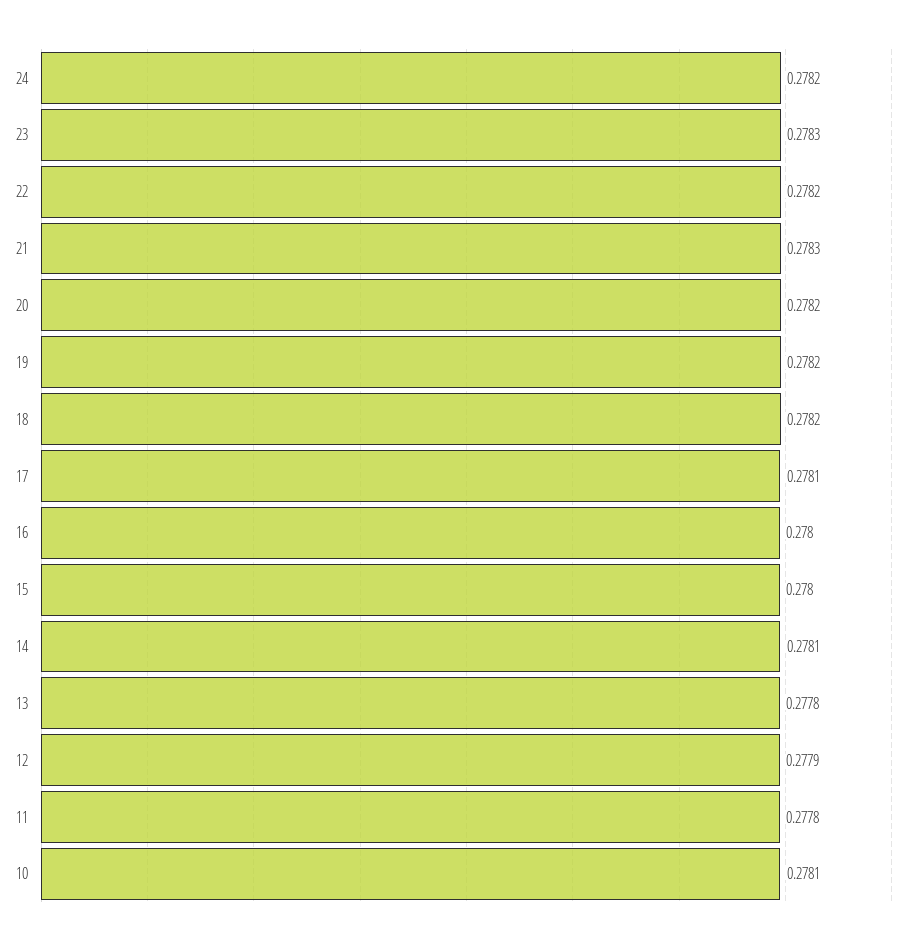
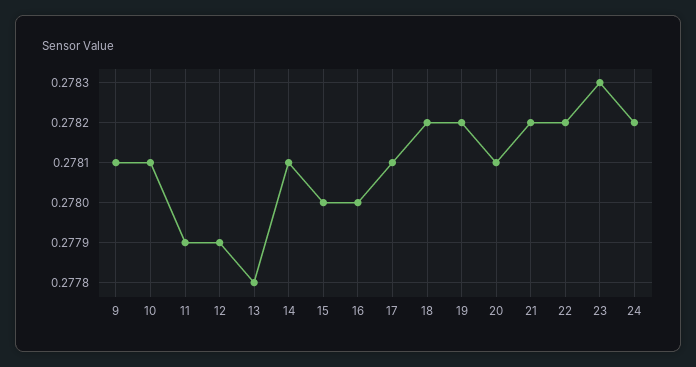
  {
    "24": 0.2782,
    "23": 0.2783,
    "22": 0.2782,
-   "21": 0.2783,
+   "21": 0.2782,
-   "20": 0.2782,
+   "20": 0.2781,
    "19": 0.2782,
    "18": 0.2782,
    "17": 0.2781,
    "16": 0.278,
    "15": 0.278,
    "14": 0.2781,
    "13": 0.2778,
    "12": 0.2779,
-   "11": 0.2778,
+   "11": 0.2779,
-   "10": 0.2781
+   "10": 0.2781,
+   "9": 0.2781
  }

